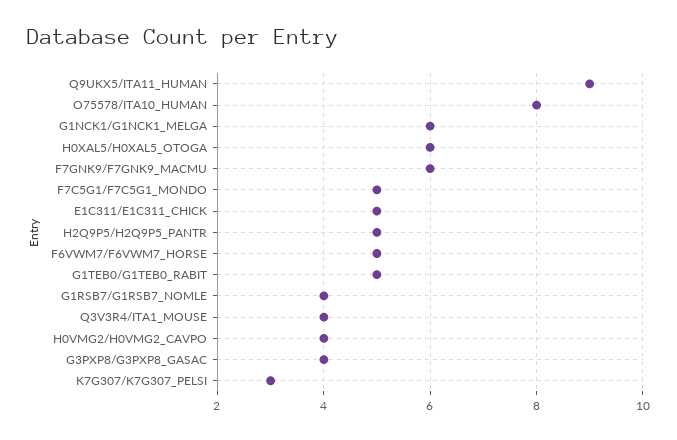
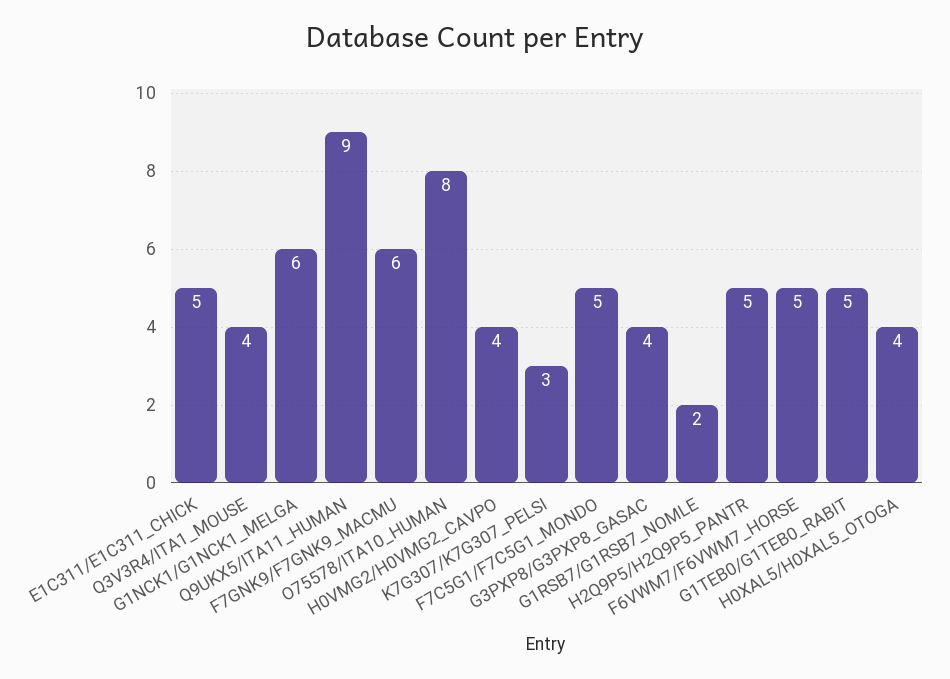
  {
    "Q9UKX5/ITA11_HUMAN": 9,
    "O75578/ITA10_HUMAN": 8,
    "G1NCK1/G1NCK1_MELGA": 6,
-   "H0XAL5/H0XAL5_OTOGA": 6,
+   "H0XAL5/H0XAL5_OTOGA": 4,
    "F7GNK9/F7GNK9_MACMU": 6,
    "F7C5G1/F7C5G1_MONDO": 5,
    "E1C311/E1C311_CHICK": 5,
    "H2Q9P5/H2Q9P5_PANTR": 5,
    "F6VWM7/F6VWM7_HORSE": 5,
    "G1TEB0/G1TEB0_RABIT": 5,
-   "G1RSB7/G1RSB7_NOMLE": 4,
+   "G1RSB7/G1RSB7_NOMLE": 2,
    "Q3V3R4/ITA1_MOUSE": 4,
    "H0VMG2/H0VMG2_CAVPO": 4,
    "G3PXP8/G3PXP8_GASAC": 4,
    "K7G307/K7G307_PELSI": 3
  }

